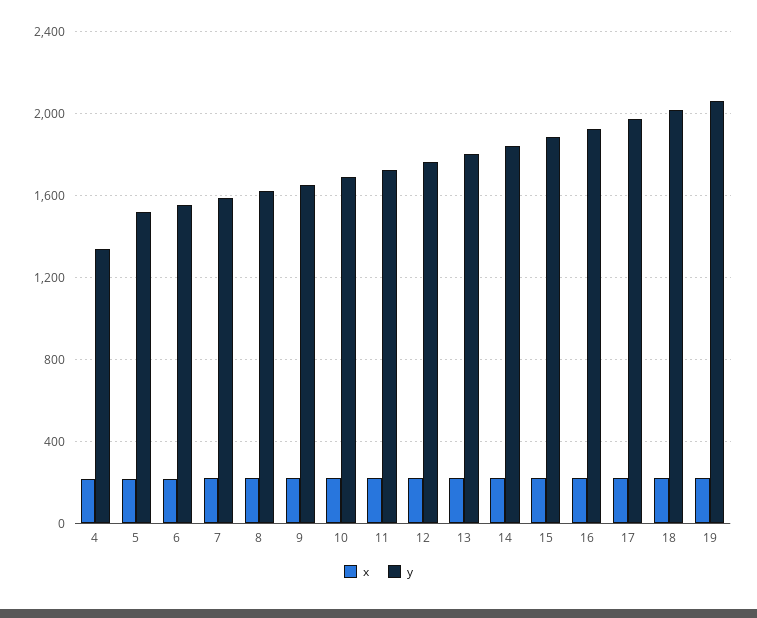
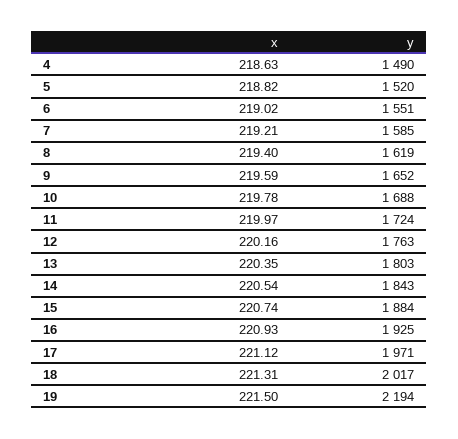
  {
    "x": {
      "4": 218.63,
      "5": 218.82,
      "6": 219.02,
      "7": 219.21,
      "8": 219.4,
      "9": 219.59,
      "10": 219.78,
      "11": 219.97,
      "12": 220.16,
      "13": 220.35,
      "14": 220.54,
      "15": 220.74,
      "16": 220.93,
      "17": 221.12,
      "18": 221.31,
      "19": 221.5
    },
    "y": {
-     "4": 1350,
+     "4": 1490,
      "5": 1520,
      "6": 1551,
      "7": 1585,
      "8": 1619,
      "9": 1652,
      "10": 1688,
      "11": 1724,
      "12": 1763,
      "13": 1803,
      "14": 1843,
      "15": 1884,
      "16": 1925,
      "17": 1971,
      "18": 2017,
-     "19": 2050
+     "19": 2194
    }
  }

